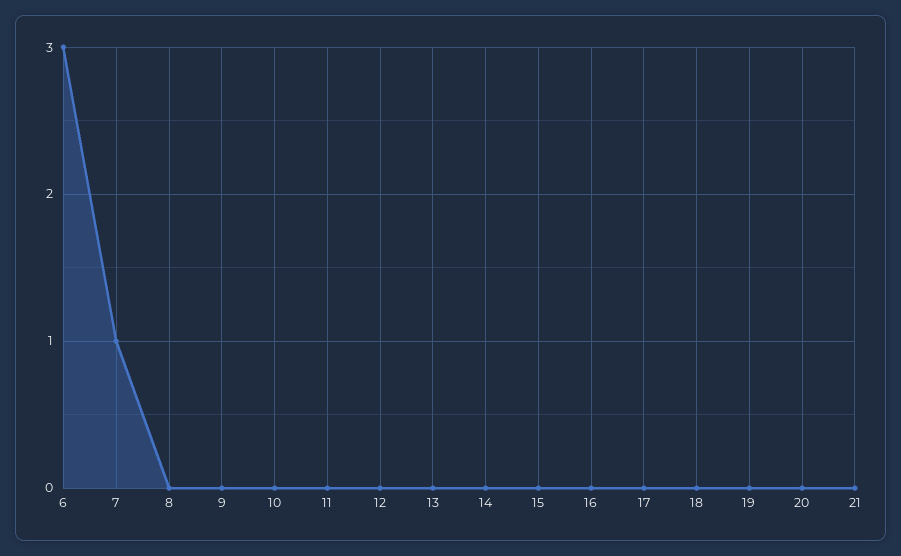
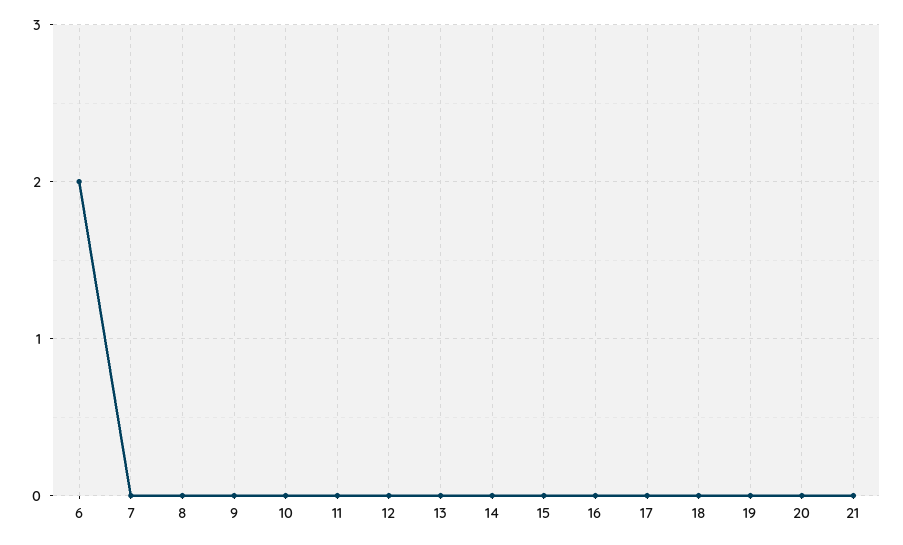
  {
-   "6": 3,
+   "6": 2,
-   "7": 1,
+   "7": 0,
    "8": 0,
    "9": 0,
    "10": 0,
    "11": 0,
    "12": 0,
    "13": 0,
    "14": 0,
    "15": 0,
    "16": 0,
    "17": 0,
    "18": 0,
    "19": 0,
    "20": 0,
    "21": 0
  }

